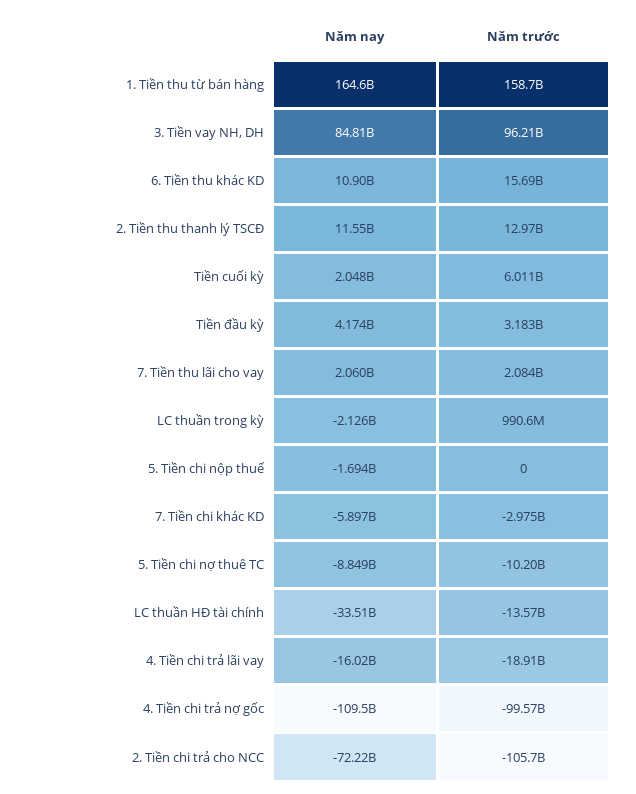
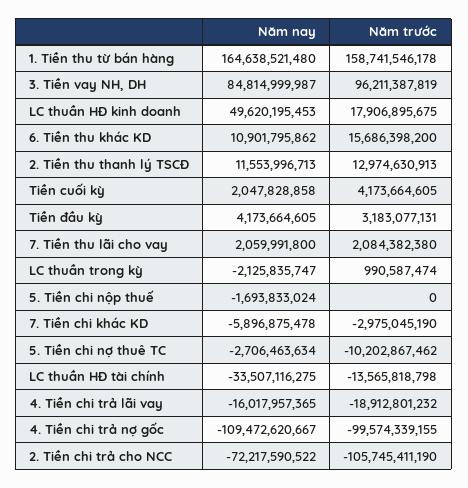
  {
    "Năm nay": {
      "1. Tiền thu từ bán hàng": 164638521480,
      "3. Tiền vay NH, DH": 84814999987,
      "6. Tiền thu khác KD": 10901795862,
      "2. Tiền thu thanh lý TSCĐ": 11553996713,
      "Tiền cuối kỳ": 2047828858,
      "Tiền đầu kỳ": 4173664605,
      "7. Tiền thu lãi cho vay": 2059991800,
      "LC thuần trong kỳ": -2125835747,
      "5. Tiền chi nộp thuế": -1693833024,
      "7. Tiền chi khác KD": -5896875478,
-     "5. Tiền chi nợ thuê TC": -8849000000,
+     "5. Tiền chi nợ thuê TC": -2706463634,
      "LC thuần HĐ tài chính": -33507116275,
      "4. Tiền chi trả lãi vay": -16017957365,
      "4. Tiền chi trả nợ gốc": -109472620667,
-     "2. Tiền chi trả cho NCC": -72217590522
+     "2. Tiền chi trả cho NCC": -72217590522,
+     "LC thuần HĐ kinh doanh": 49620195453
    },
    "Năm trước": {
      "1. Tiền thu từ bán hàng": 158741546178,
      "3. Tiền vay NH, DH": 96211387819,
      "6. Tiền thu khác KD": 15686398200,
      "2. Tiền thu thanh lý TSCĐ": 12974630913,
-     "Tiền cuối kỳ": 6011000000,
+     "Tiền cuối kỳ": 4173664605,
      "Tiền đầu kỳ": 3183077131,
      "7. Tiền thu lãi cho vay": 2084382380,
      "LC thuần trong kỳ": 990587474,
      "5. Tiền chi nộp thuế": 0,
      "7. Tiền chi khác KD": -2975045190,
      "5. Tiền chi nợ thuê TC": -10202867462,
      "LC thuần HĐ tài chính": -13565818798,
      "4. Tiền chi trả lãi vay": -18912801232,
      "4. Tiền chi trả nợ gốc": -99574339155,
-     "2. Tiền chi trả cho NCC": -105745411190
+     "2. Tiền chi trả cho NCC": -105745411190,
+     "LC thuần HĐ kinh doanh": 17906895675
    }
  }

